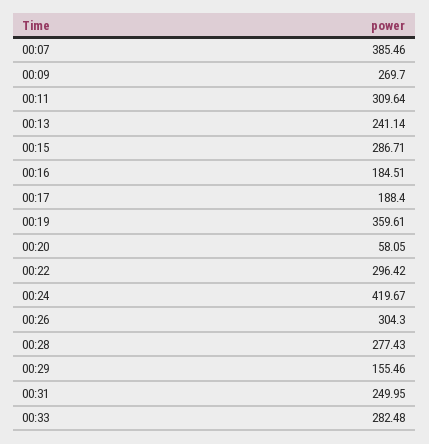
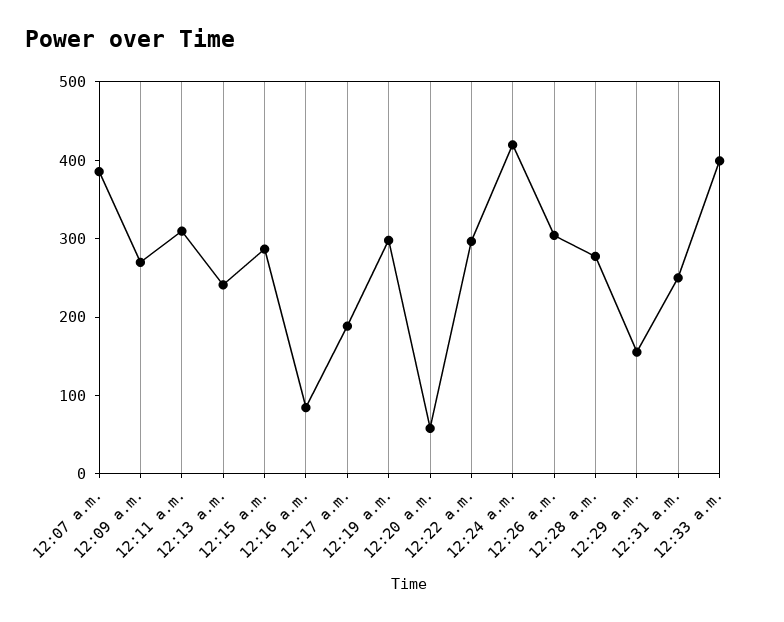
  {
    "00:07": 385.46,
    "00:09": 269.7,
    "00:11": 309.64,
    "00:13": 241.14,
    "00:15": 286.71,
-   "00:16": 184.51,
+   "00:16": 80,
    "00:17": 188.4,
-   "00:19": 359.61,
+   "00:19": 300,
    "00:20": 58.05,
    "00:22": 296.42,
    "00:24": 419.67,
    "00:26": 304.3,
    "00:28": 277.43,
    "00:29": 155.46,
    "00:31": 249.95,
-   "00:33": 282.48
+   "00:33": 400
  }

